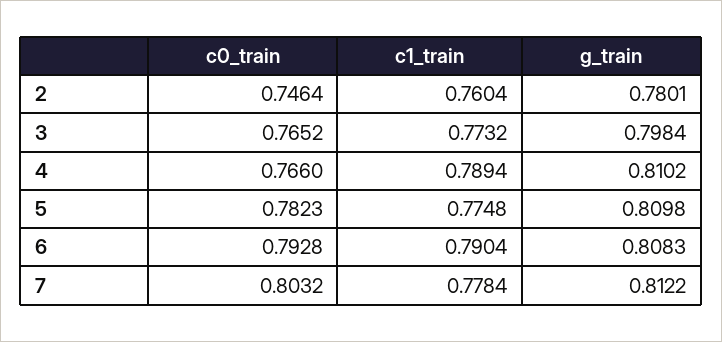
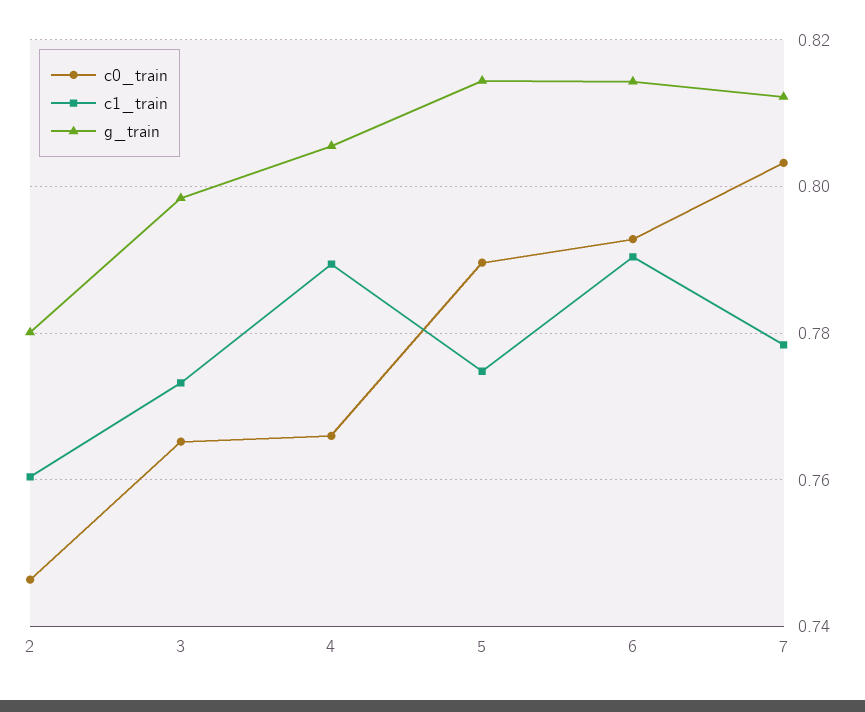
  {
    "c0_train": {
      "2": 0.7464,
      "3": 0.7652,
      "4": 0.766,
-     "5": 0.7823,
+     "5": 0.79,
      "6": 0.7928,
      "7": 0.8032
    },
    "c1_train": {
      "2": 0.7604,
      "3": 0.7732,
      "4": 0.7894,
      "5": 0.7748,
      "6": 0.7904,
      "7": 0.7784
    },
    "g_train": {
      "2": 0.7801,
      "3": 0.7984,
-     "4": 0.8102,
+     "4": 0.806,
-     "5": 0.8098,
+     "5": 0.814,
-     "6": 0.8083,
+     "6": 0.814,
      "7": 0.8122
    }
  }

